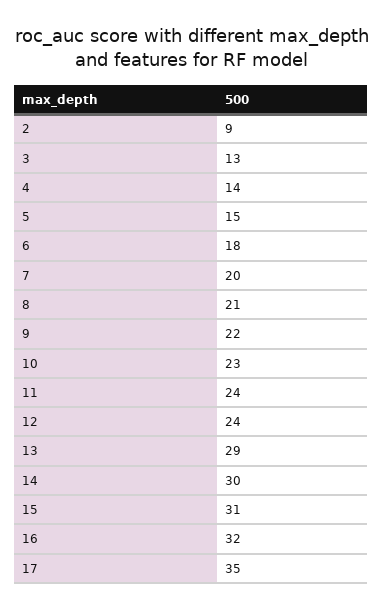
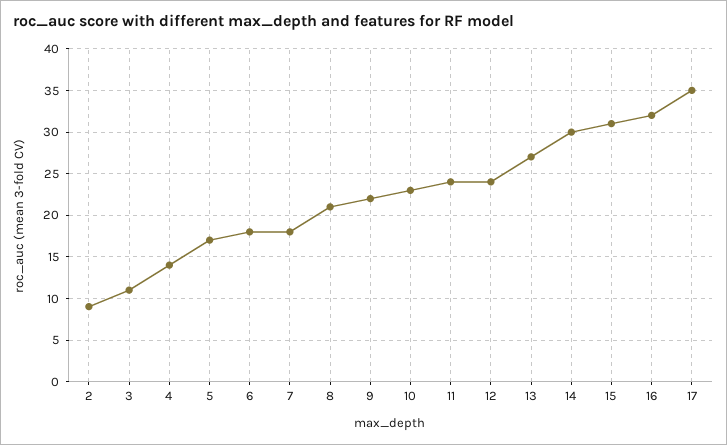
  {
    "2": 9,
-   "3": 13,
+   "3": 11,
    "4": 14,
-   "5": 15,
+   "5": 17,
    "6": 18,
-   "7": 20,
+   "7": 18,
    "8": 21,
    "9": 22,
    "10": 23,
    "11": 24,
    "12": 24,
-   "13": 29,
+   "13": 27,
    "14": 30,
    "15": 31,
    "16": 32,
    "17": 35
  }

